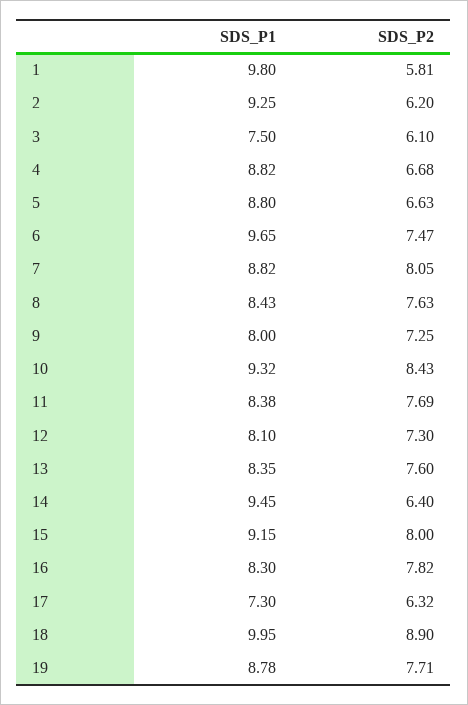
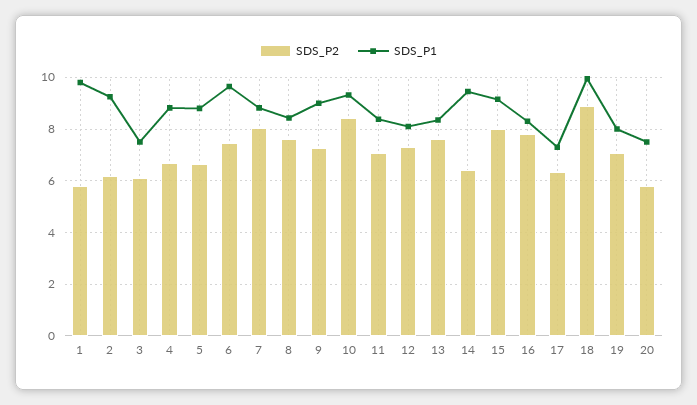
  {
    "SDS_P1": {
      "1": 9.8,
      "2": 9.25,
      "3": 7.5,
      "4": 8.82,
      "5": 8.8,
      "6": 9.65,
      "7": 8.82,
      "8": 8.43,
-     "9": 8,
+     "9": 9,
      "10": 9.32,
      "11": 8.38,
      "12": 8.1,
      "13": 8.35,
      "14": 9.45,
      "15": 9.15,
      "16": 8.3,
      "17": 7.3,
      "18": 9.95,
-     "19": 8.78
+     "19": 8,
+     "20": 7.5
    },
    "SDS_P2": {
      "1": 5.81,
      "2": 6.2,
      "3": 6.1,
      "4": 6.68,
      "5": 6.63,
      "6": 7.47,
      "7": 8.05,
      "8": 7.63,
      "9": 7.25,
      "10": 8.43,
-     "11": 7.69,
+     "11": 7,
      "12": 7.3,
      "13": 7.6,
      "14": 6.4,
      "15": 8,
      "16": 7.82,
      "17": 6.32,
      "18": 8.9,
-     "19": 7.71
+     "19": 7,
+     "20": 5.75
    }
  }

